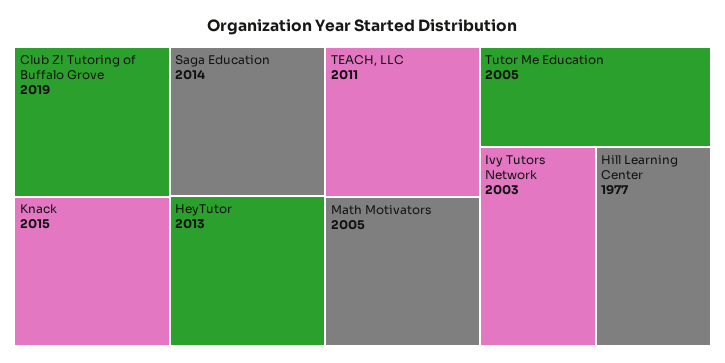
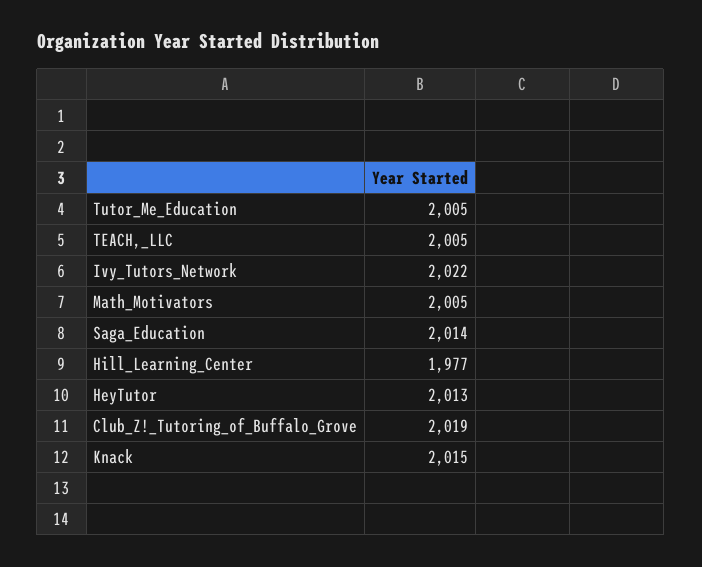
  {
    "Club Z! Tutoring of Buffalo Grove": 2019,
    "Knack": 2015,
    "Saga Education": 2014,
    "HeyTutor": 2013,
-   "TEACH, LLC": 2011,
+   "TEACH, LLC": 2005,
    "Math Motivators": 2005,
    "Tutor Me Education": 2005,
-   "Ivy Tutors Network": 2003,
+   "Ivy Tutors Network": 2022,
    "Hill Learning Center": 1977
  }

